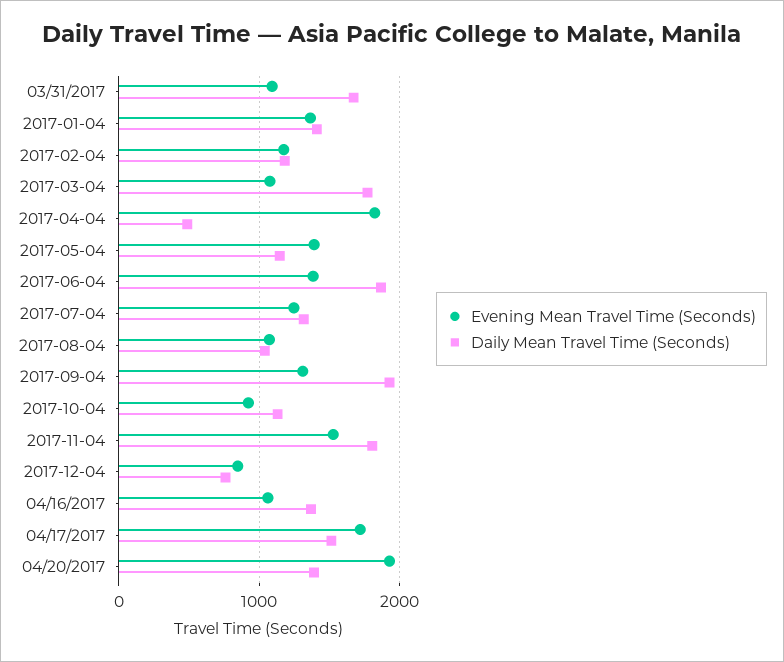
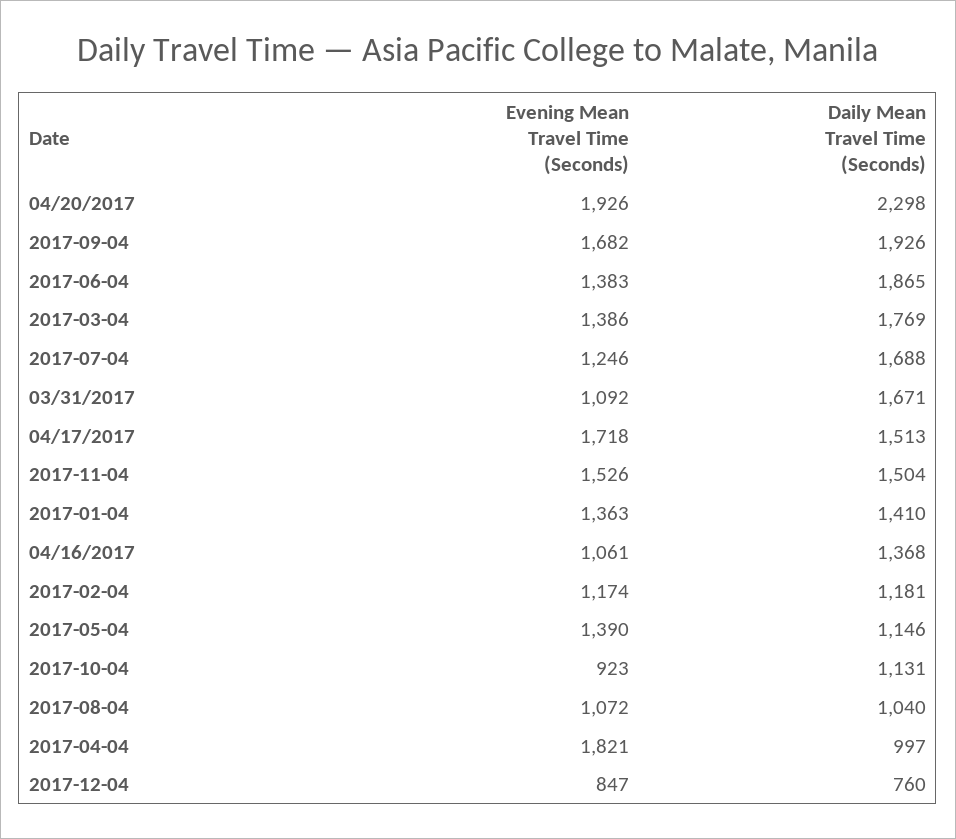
  {
    "Evening Mean Travel Time (Seconds)": {
      "03/31/2017": 1092,
      "2017-01-04": 1363,
      "2017-02-04": 1174,
-     "2017-03-04": 1100,
+     "2017-03-04": 1386,
      "2017-04-04": 1821,
      "2017-05-04": 1390,
      "2017-06-04": 1383,
      "2017-07-04": 1246,
      "2017-08-04": 1072,
-     "2017-09-04": 1300,
+     "2017-09-04": 1682,
      "2017-10-04": 923,
      "2017-11-04": 1526,
      "2017-12-04": 847,
      "04/16/2017": 1061,
      "04/17/2017": 1718,
      "04/20/2017": 1926
    },
    "Daily Mean Travel Time (Seconds)": {
      "03/31/2017": 1671,
      "2017-01-04": 1410,
      "2017-02-04": 1181,
      "2017-03-04": 1769,
-     "2017-04-04": 500,
+     "2017-04-04": 997,
      "2017-05-04": 1146,
      "2017-06-04": 1865,
-     "2017-07-04": 1300,
+     "2017-07-04": 1688,
      "2017-08-04": 1040,
      "2017-09-04": 1926,
      "2017-10-04": 1131,
-     "2017-11-04": 1800,
+     "2017-11-04": 1504,
      "2017-12-04": 760,
      "04/16/2017": 1368,
      "04/17/2017": 1513,
-     "04/20/2017": 1400
+     "04/20/2017": 2298
    }
  }

